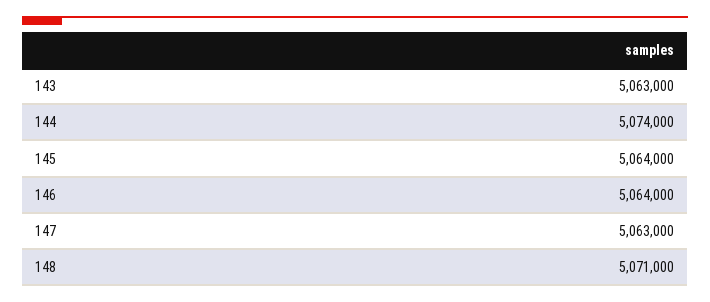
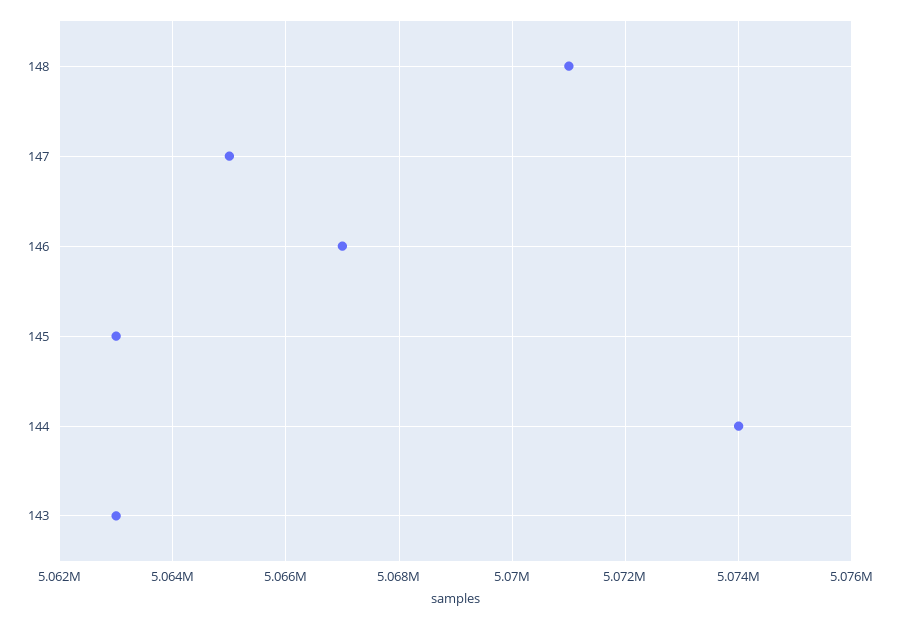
  {
    "143": 5063000,
    "144": 5074000,
-   "145": 5064000,
+   "145": 5063000,
-   "146": 5064000,
+   "146": 5067000,
-   "147": 5063000,
+   "147": 5065000,
    "148": 5071000
  }

